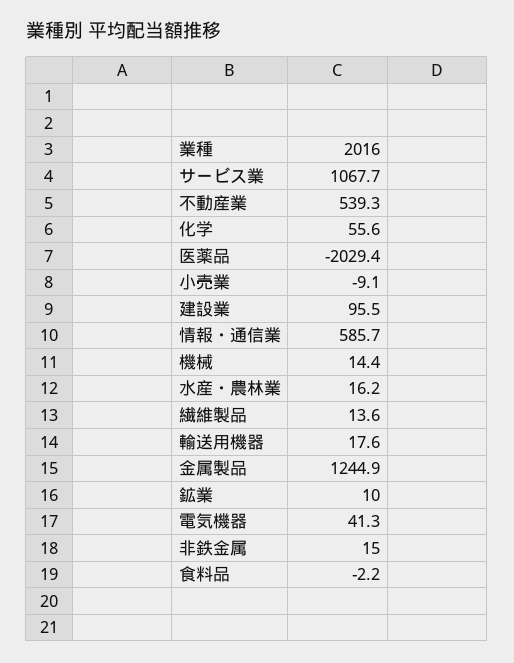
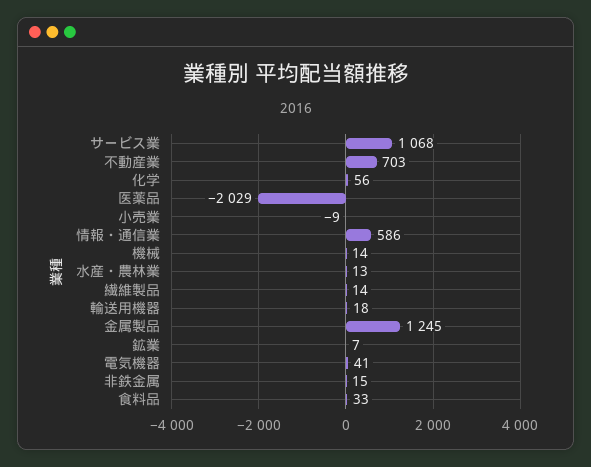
  {
    "サービス業": 1067.7,
-   "不動産業": 539.3,
+   "不動産業": 703,
    "化学": 55.6,
    "医薬品": -2029.4,
    "小売業": -9.1,
-   "建設業": 95.5,
    "情報・通信業": 585.7,
    "機械": 14.4,
-   "水産・農林業": 16.2,
+   "水産・農林業": 13,
    "繊維製品": 13.6,
    "輸送用機器": 17.6,
    "金属製品": 1244.9,
-   "鉱業": 10,
+   "鉱業": 7,
    "電気機器": 41.3,
    "非鉄金属": 15,
-   "食料品": -2.2
+   "食料品": 33
  }

